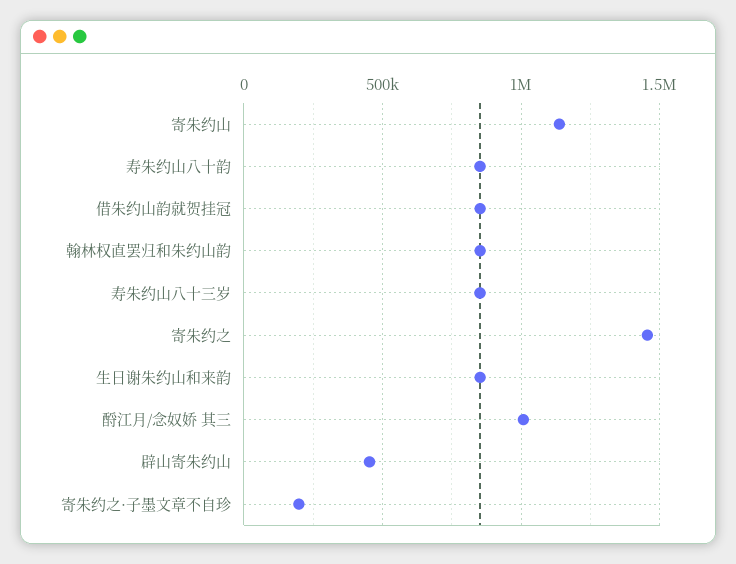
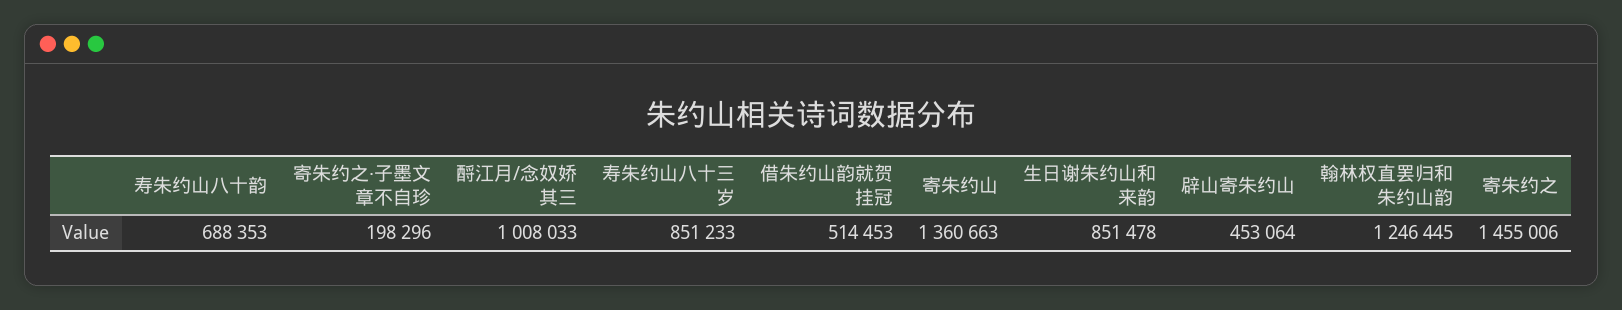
  {
-   "寄朱约山": 1150000,
+   "寄朱约山": 1360663,
-   "寿朱约山八十韵": 850000,
+   "寿朱约山八十韵": 688353,
-   "借朱约山韵就贺挂冠": 850000,
+   "借朱约山韵就贺挂冠": 514453,
-   "翰林权直罢归和朱约山韵": 850000,
+   "翰林权直罢归和朱约山韵": 1246445,
    "寿朱约山八十三岁": 851233,
    "寄朱约之": 1455006,
    "生日谢朱约山和来韵": 851478,
    "酹江月/念奴娇 其三": 1008033,
    "辟山寄朱约山": 453064,
    "寄朱约之·子墨文章不自珍": 198296
  }

